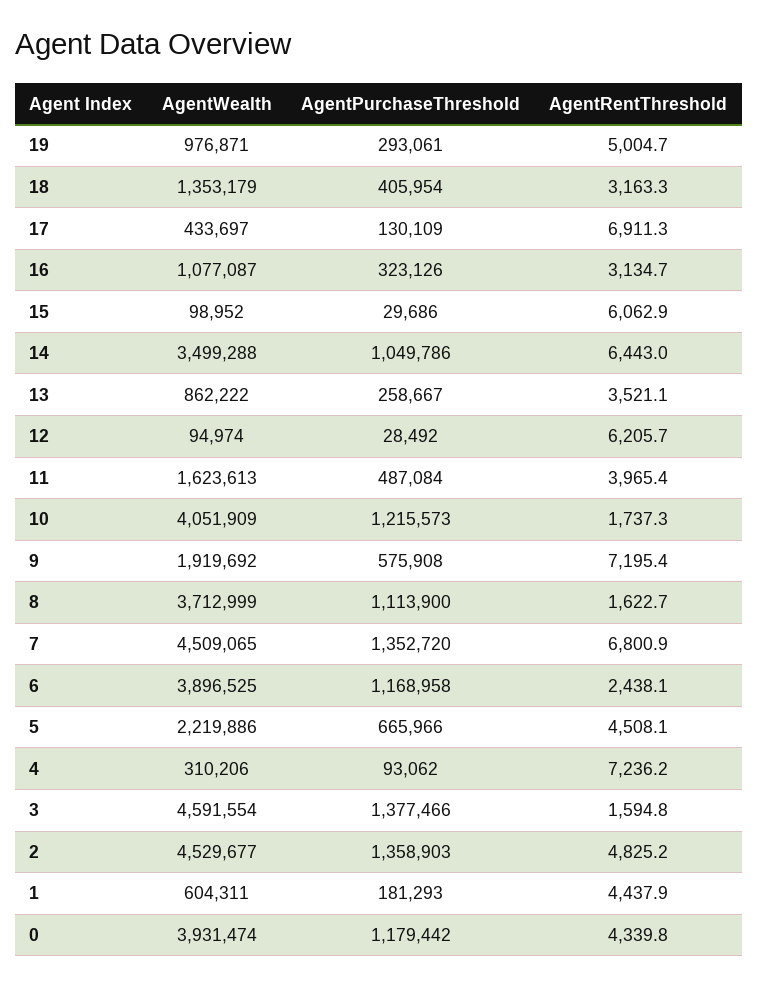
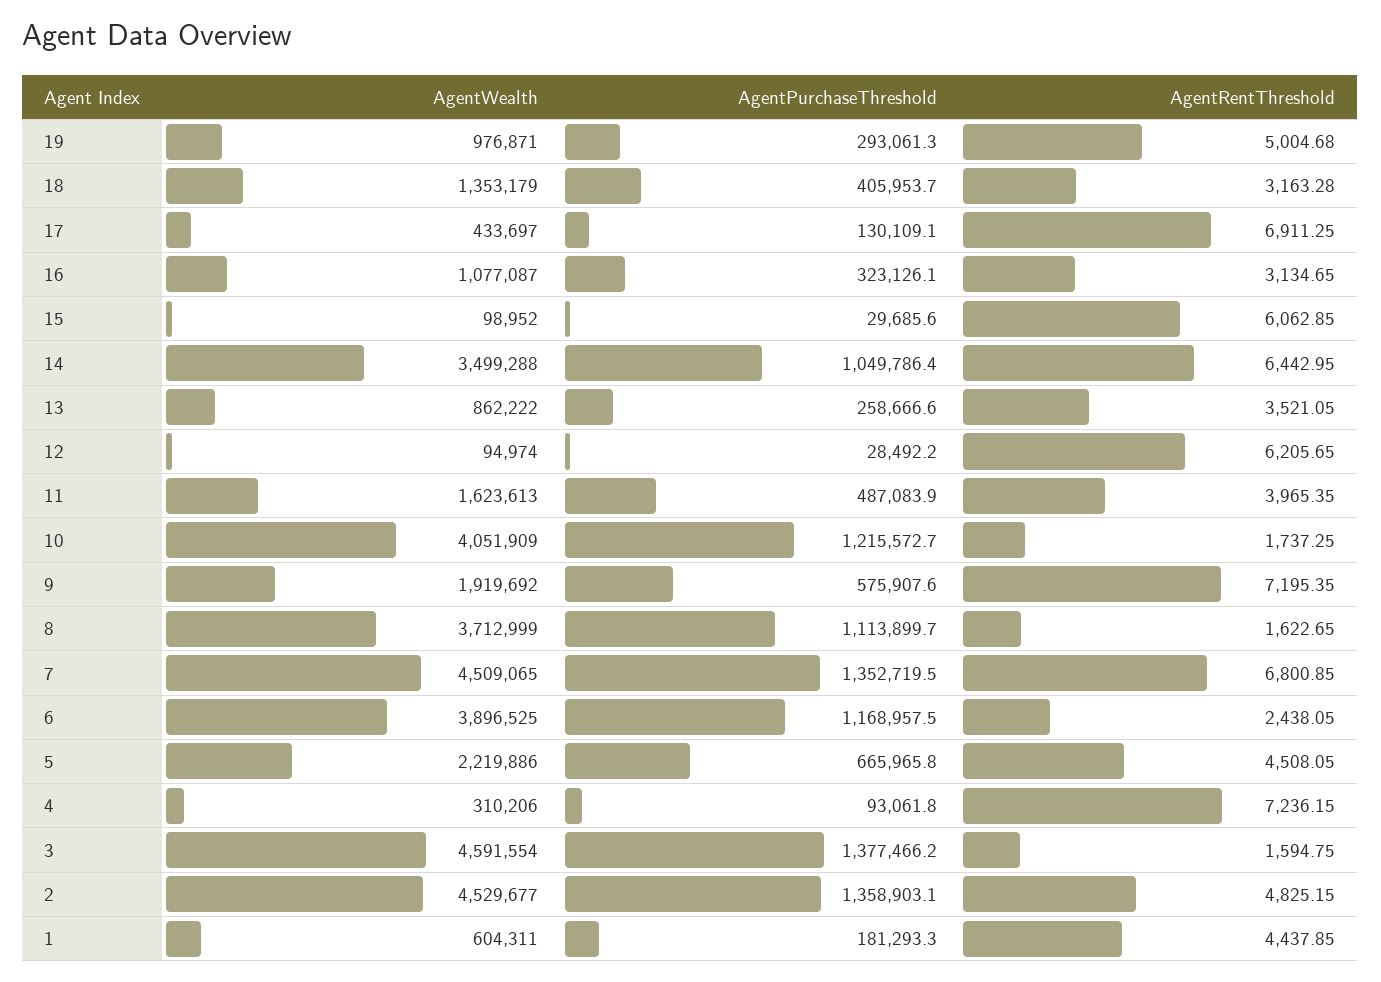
  {
    "AgentWealth": {
      "19": 976871,
      "18": 1353179,
      "17": 433697,
      "16": 1077087,
      "15": 98952,
      "14": 3499288,
      "13": 862222,
      "12": 94974,
      "11": 1623613,
      "10": 4051909,
      "9": 1919692,
      "8": 3712999,
      "7": 4509065,
      "6": 3896525,
      "5": 2219886,
      "4": 310206,
      "3": 4591554,
      "2": 4529677,
-     "1": 604311,
+     "1": 604311
-     "0": 3931474
    },
    "AgentPurchaseThreshold": {
      "19": 293061.3,
      "18": 405953.7,
      "17": 130109.1,
      "16": 323126.1,
      "15": 29685.6,
      "14": 1049786.4,
      "13": 258666.6,
      "12": 28492.2,
      "11": 487083.9,
      "10": 1215572.7,
      "9": 575907.6,
      "8": 1113899.7,
      "7": 1352719.5,
      "6": 1168957.5,
      "5": 665965.8,
      "4": 93061.8,
      "3": 1377466.2,
      "2": 1358903.1,
-     "1": 181293.3,
+     "1": 181293.3
-     "0": 1179442
    },
    "AgentRentThreshold": {
      "19": 5004.68,
      "18": 3163.28,
      "17": 6911.25,
      "16": 3134.65,
      "15": 6062.85,
      "14": 6442.95,
      "13": 3521.05,
      "12": 6205.65,
      "11": 3965.35,
      "10": 1737.25,
      "9": 7195.35,
      "8": 1622.65,
      "7": 6800.85,
      "6": 2438.05,
      "5": 4508.05,
      "4": 7236.15,
      "3": 1594.75,
      "2": 4825.15,
-     "1": 4437.85,
+     "1": 4437.85
-     "0": 4339.8
    }
  }

